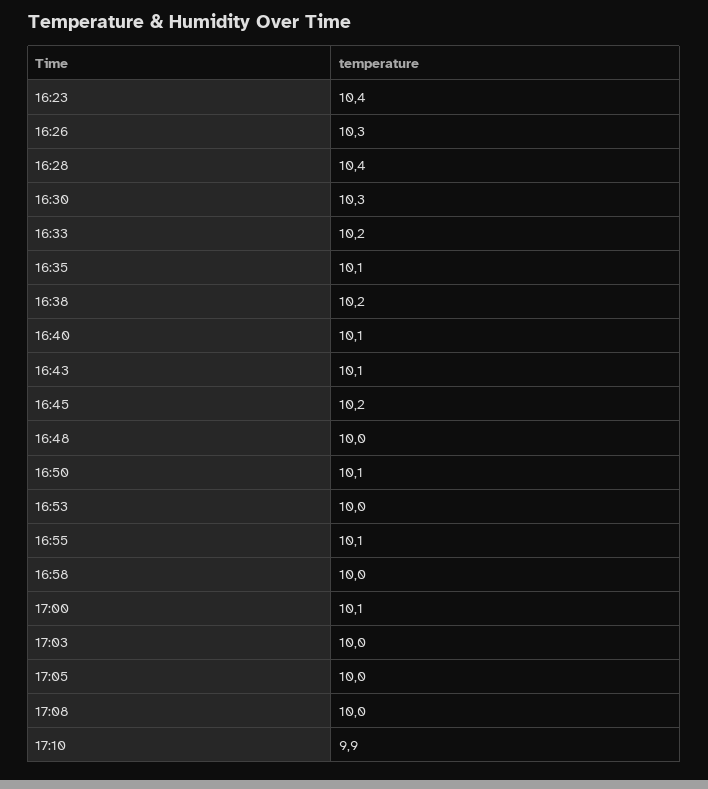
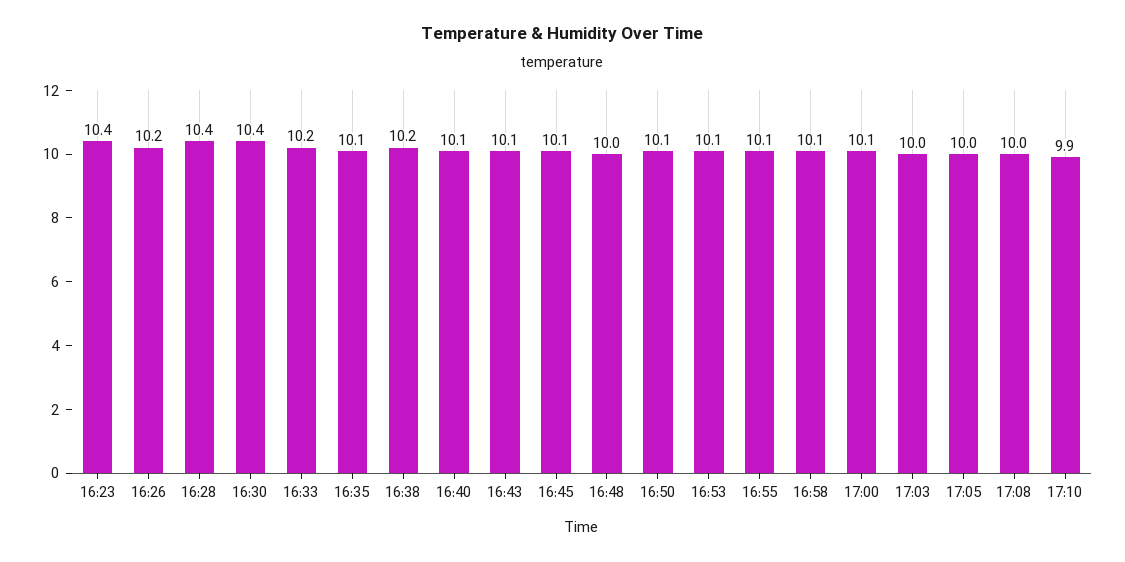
  {
    "16:23": 10.4,
-   "16:26": 10.3,
+   "16:26": 10.2,
    "16:28": 10.4,
-   "16:30": 10.3,
+   "16:30": 10.4,
    "16:33": 10.2,
    "16:35": 10.1,
    "16:38": 10.2,
    "16:40": 10.1,
    "16:43": 10.1,
-   "16:45": 10.2,
+   "16:45": 10.1,
    "16:48": 10,
    "16:50": 10.1,
-   "16:53": 10,
+   "16:53": 10.1,
    "16:55": 10.1,
-   "16:58": 10,
+   "16:58": 10.1,
    "17:00": 10.1,
    "17:03": 10,
    "17:05": 10,
    "17:08": 10,
    "17:10": 9.9
  }

